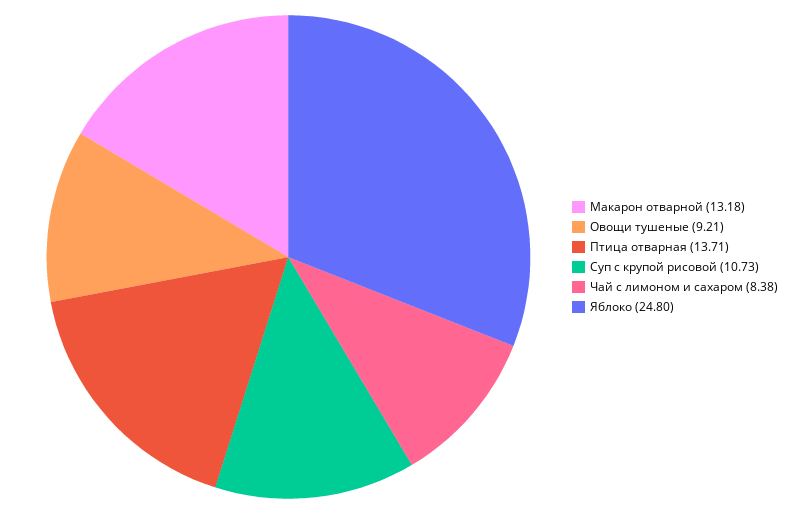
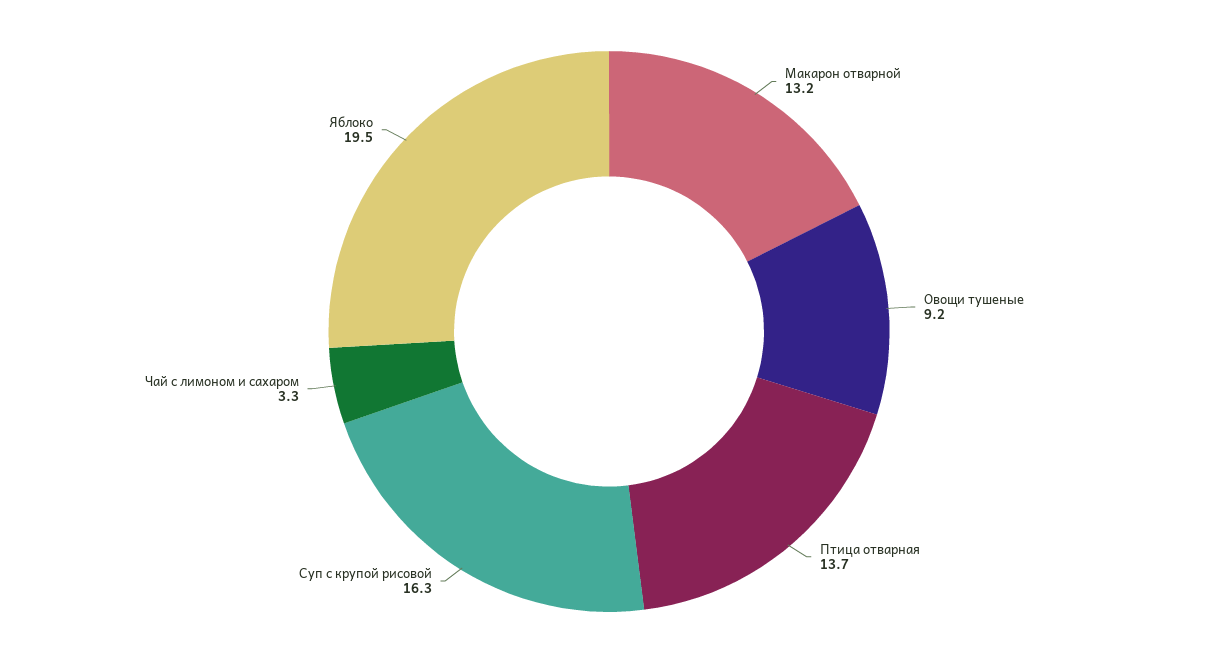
  {
    "Макарон отварной": 13.18,
    "Овощи тушеные": 9.21,
    "Птица отварная": 13.71,
-   "Суп с крупой рисовой": 10.73,
+   "Суп с крупой рисовой": 16.3,
-   "Чай с лимоном и сахаром": 8.38,
+   "Чай с лимоном и сахаром": 3.3,
-   "Яблоко": 24.8
+   "Яблоко": 19.5
  }

